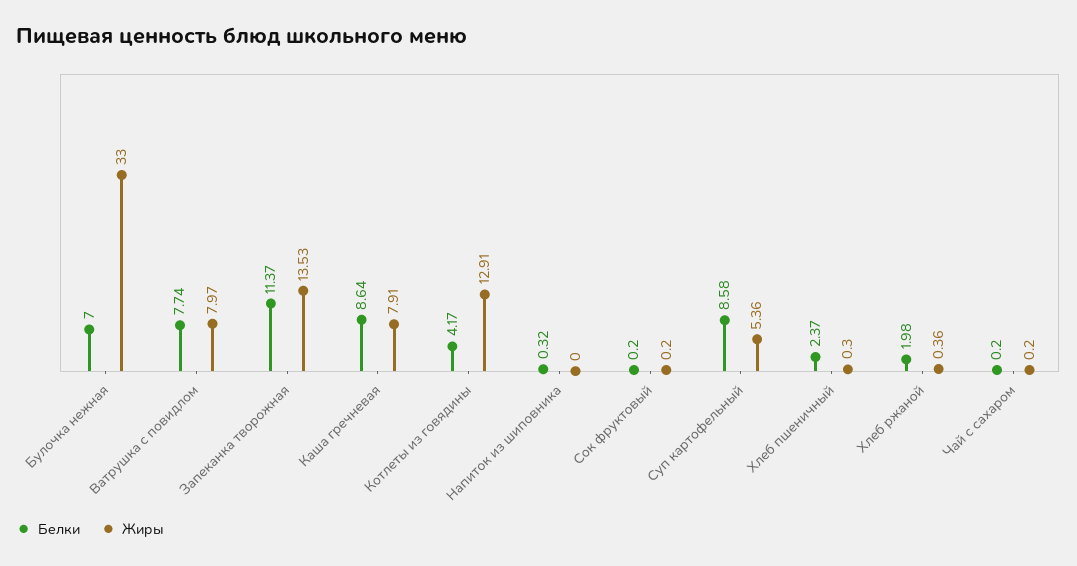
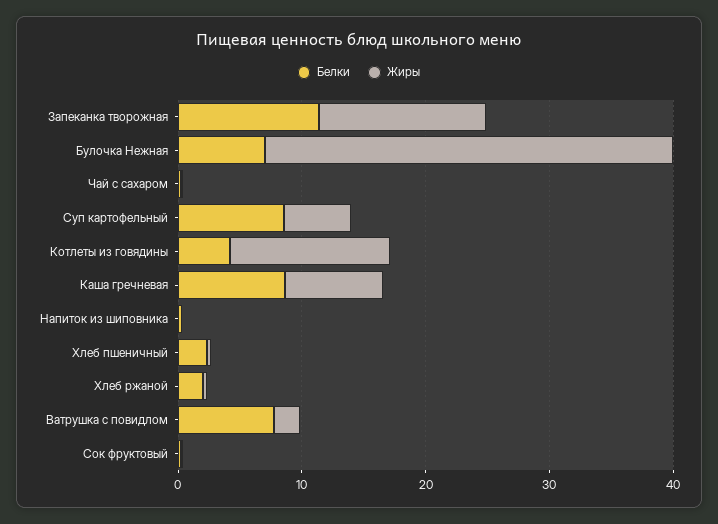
  {
    "Белки": {
      "Булочка нежная": 7,
      "Ватрушка с повидлом": 7.74,
      "Запеканка творожная": 11.37,
      "Каша гречневая": 8.64,
      "Котлеты из говядины": 4.17,
      "Напиток из шиповника": 0.32,
      "Сок фруктовый": 0.2,
      "Суп картофельный": 8.58,
      "Хлеб пшеничный": 2.37,
      "Хлеб ржаной": 1.98,
      "Чай с сахаром": 0.2
    },
    "Жиры": {
      "Булочка нежная": 33,
-     "Ватрушка с повидлом": 7.97,
+     "Ватрушка с повидлом": 2,
      "Запеканка творожная": 13.53,
      "Каша гречневая": 7.91,
      "Котлеты из говядины": 12.91,
      "Напиток из шиповника": 0,
      "Сок фруктовый": 0.2,
      "Суп картофельный": 5.36,
      "Хлеб пшеничный": 0.3,
      "Хлеб ржаной": 0.36,
      "Чай с сахаром": 0.2
    }
  }

